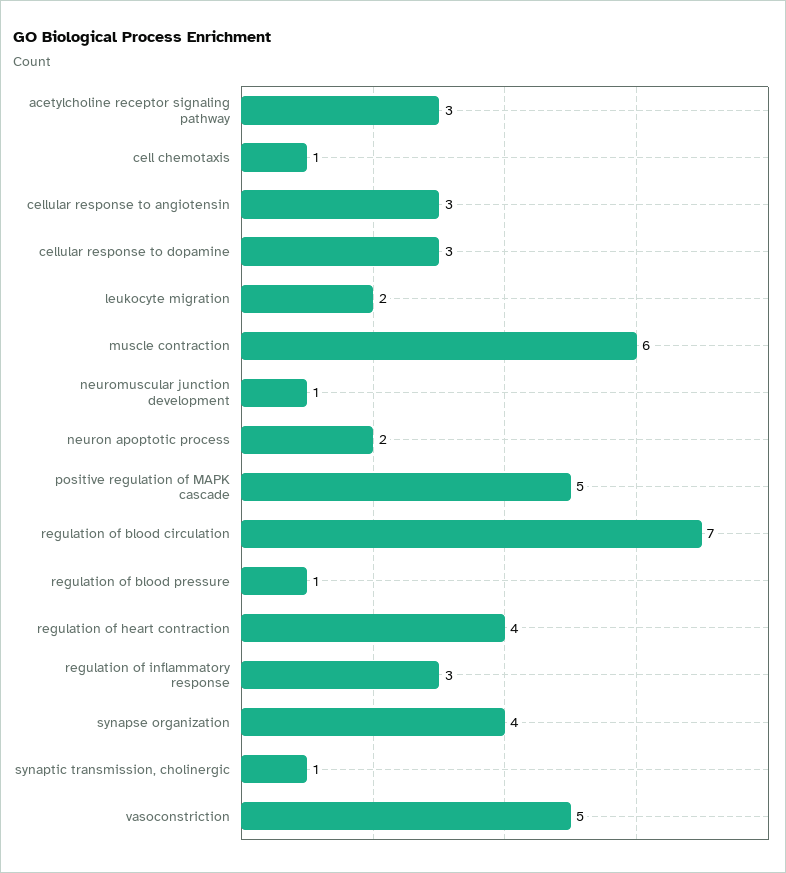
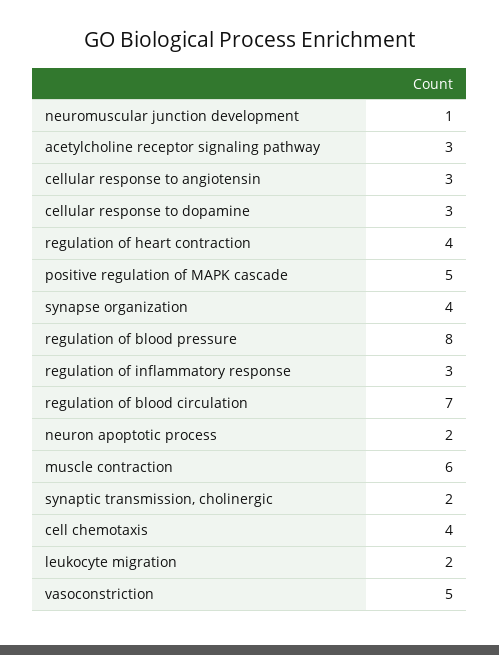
  {
    "acetylcholine receptor signaling pathway": 3,
-   "cell chemotaxis": 1,
+   "cell chemotaxis": 4,
    "cellular response to angiotensin": 3,
    "cellular response to dopamine": 3,
    "leukocyte migration": 2,
    "muscle contraction": 6,
    "neuromuscular junction development": 1,
    "neuron apoptotic process": 2,
    "positive regulation of MAPK cascade": 5,
    "regulation of blood circulation": 7,
-   "regulation of blood pressure": 1,
+   "regulation of blood pressure": 8,
    "regulation of heart contraction": 4,
    "regulation of inflammatory response": 3,
    "synapse organization": 4,
-   "synaptic transmission, cholinergic": 1,
+   "synaptic transmission, cholinergic": 2,
    "vasoconstriction": 5
  }

